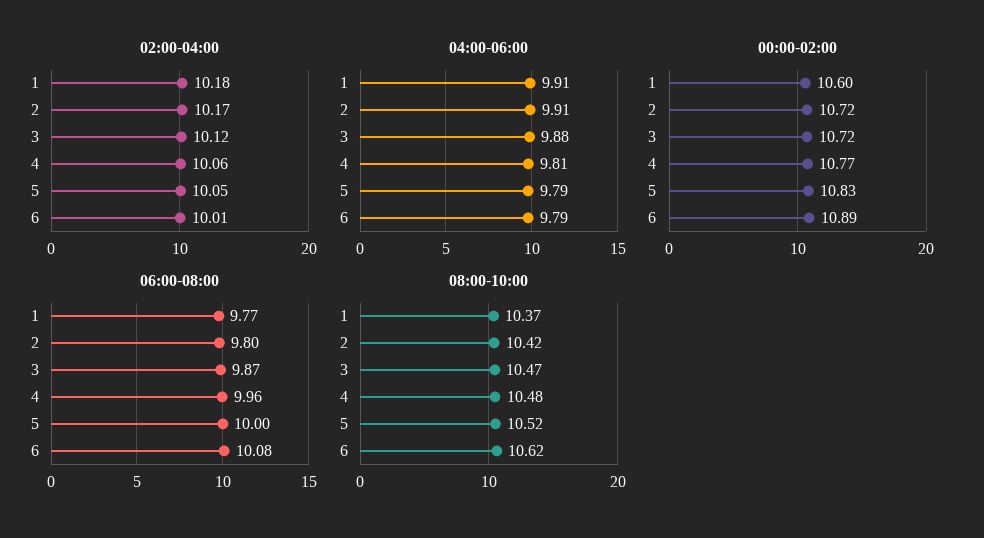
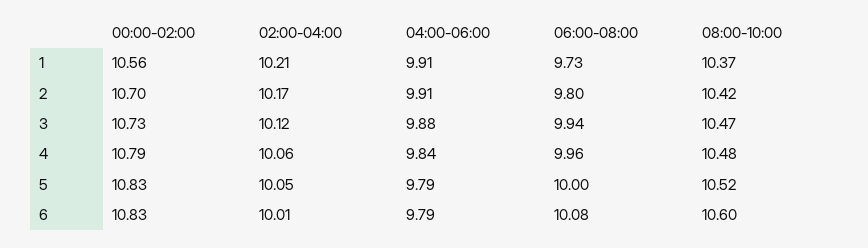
  {
    "02:00-04:00": {
-     "1": 10.18,
+     "1": 10.21,
      "2": 10.17,
      "3": 10.12,
      "4": 10.06,
      "5": 10.05,
      "6": 10.01
    },
    "04:00-06:00": {
      "1": 9.91,
      "2": 9.91,
      "3": 9.88,
-     "4": 9.81,
+     "4": 9.84,
      "5": 9.79,
      "6": 9.79
    },
    "00:00-02:00": {
-     "1": 10.6,
+     "1": 10.56,
-     "2": 10.72,
+     "2": 10.7,
-     "3": 10.72,
+     "3": 10.73,
-     "4": 10.77,
+     "4": 10.79,
      "5": 10.83,
-     "6": 10.89
+     "6": 10.83
    },
    "06:00-08:00": {
-     "1": 9.77,
+     "1": 9.73,
      "2": 9.8,
-     "3": 9.87,
+     "3": 9.94,
      "4": 9.96,
      "5": 10,
      "6": 10.08
    },
    "08:00-10:00": {
      "1": 10.37,
      "2": 10.42,
      "3": 10.47,
      "4": 10.48,
      "5": 10.52,
-     "6": 10.62
+     "6": 10.6
    }
  }

